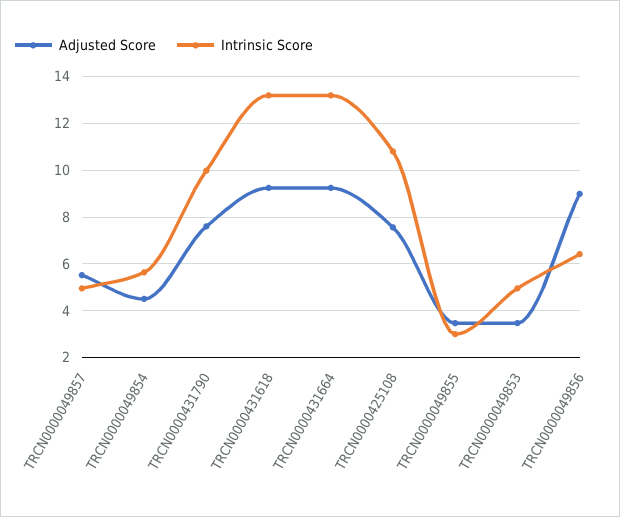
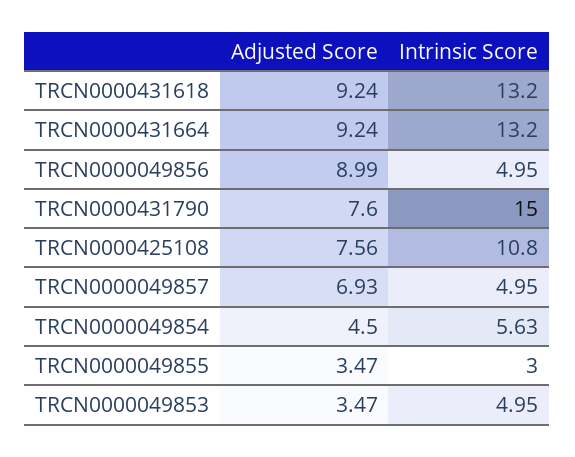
  {
    "Adjusted Score": {
-     "TRCN0000049857": 5.5,
+     "TRCN0000049857": 6.93,
      "TRCN0000049854": 4.5,
      "TRCN0000431790": 7.6,
      "TRCN0000431618": 9.24,
      "TRCN0000431664": 9.24,
      "TRCN0000425108": 7.56,
      "TRCN0000049855": 3.47,
      "TRCN0000049853": 3.47,
      "TRCN0000049856": 8.99
    },
    "Intrinsic Score": {
      "TRCN0000049857": 4.95,
      "TRCN0000049854": 5.63,
-     "TRCN0000431790": 10,
+     "TRCN0000431790": 15,
      "TRCN0000431618": 13.2,
      "TRCN0000431664": 13.2,
      "TRCN0000425108": 10.8,
      "TRCN0000049855": 3,
      "TRCN0000049853": 4.95,
-     "TRCN0000049856": 6.5
+     "TRCN0000049856": 4.95
    }
  }

